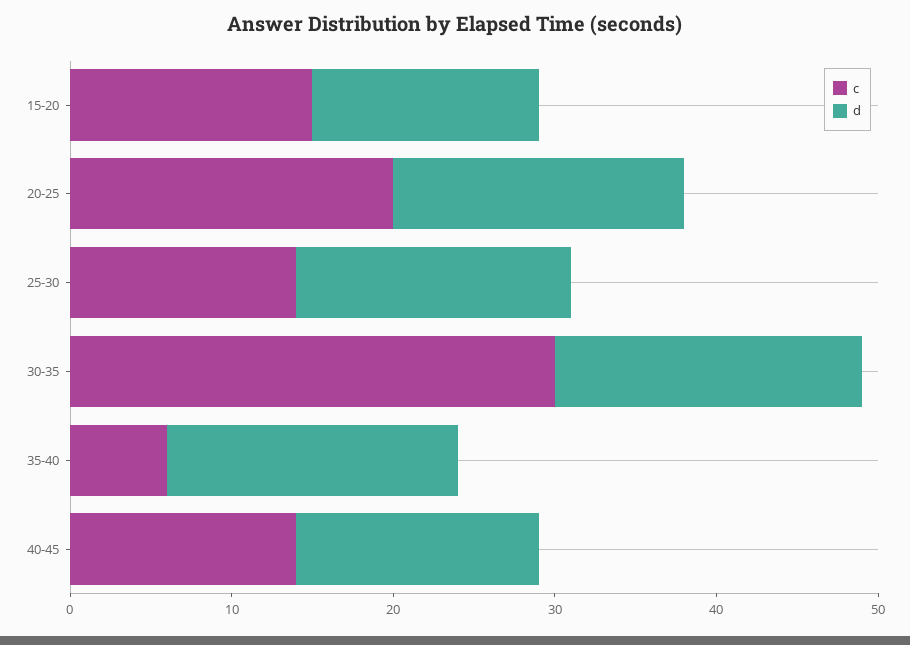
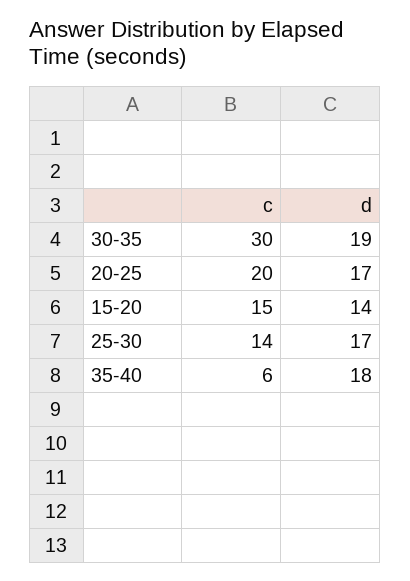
  {
    "c": {
      "15-20": 15,
      "20-25": 20,
      "25-30": 14,
      "30-35": 30,
-     "35-40": 6,
+     "35-40": 6
-     "40-45": 14
    },
    "d": {
      "15-20": 14,
-     "20-25": 18,
+     "20-25": 17,
      "25-30": 17,
      "30-35": 19,
-     "35-40": 18,
+     "35-40": 18
-     "40-45": 15
    }
  }

